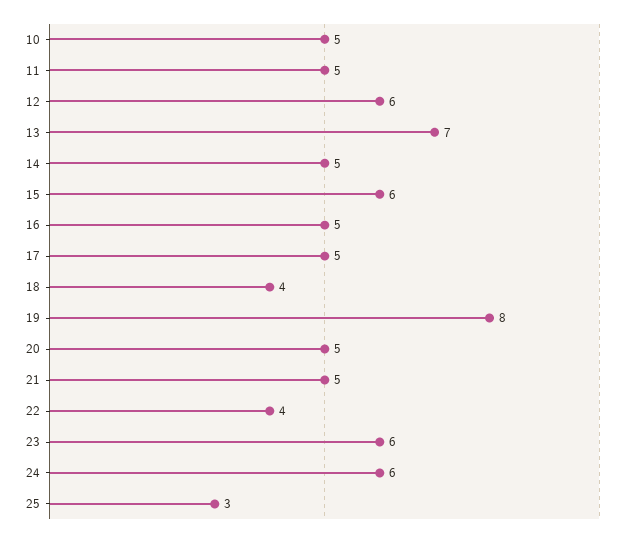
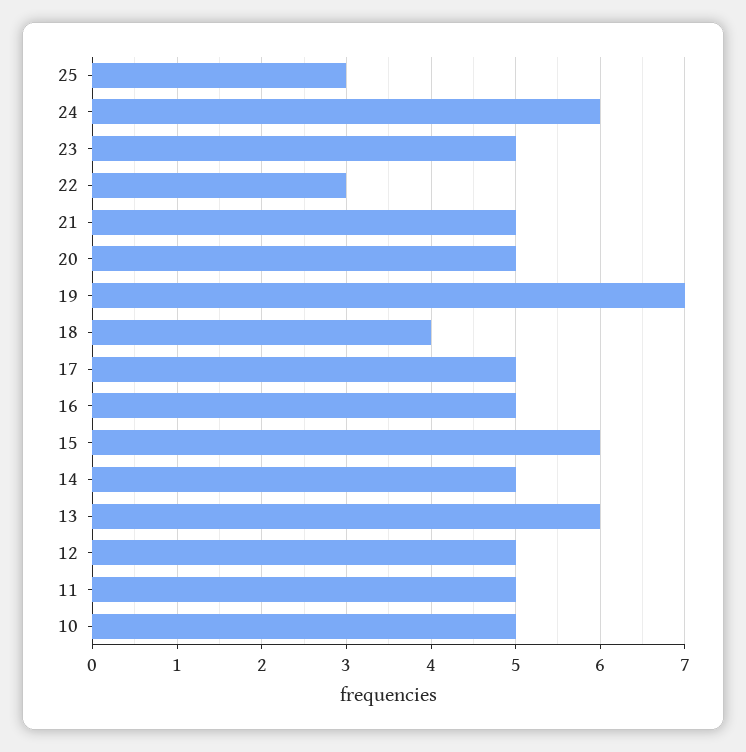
  {
    "10": 5,
    "11": 5,
-   "12": 6,
+   "12": 5,
-   "13": 7,
+   "13": 6,
    "14": 5,
    "15": 6,
    "16": 5,
    "17": 5,
    "18": 4,
-   "19": 8,
+   "19": 7,
    "20": 5,
    "21": 5,
-   "22": 4,
+   "22": 3,
-   "23": 6,
+   "23": 5,
    "24": 6,
    "25": 3
  }

